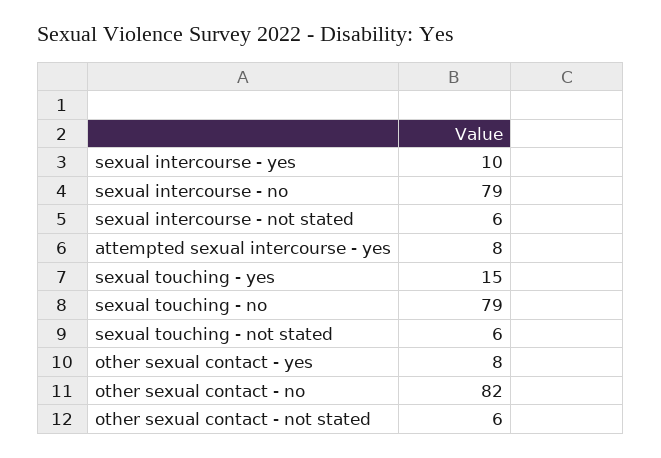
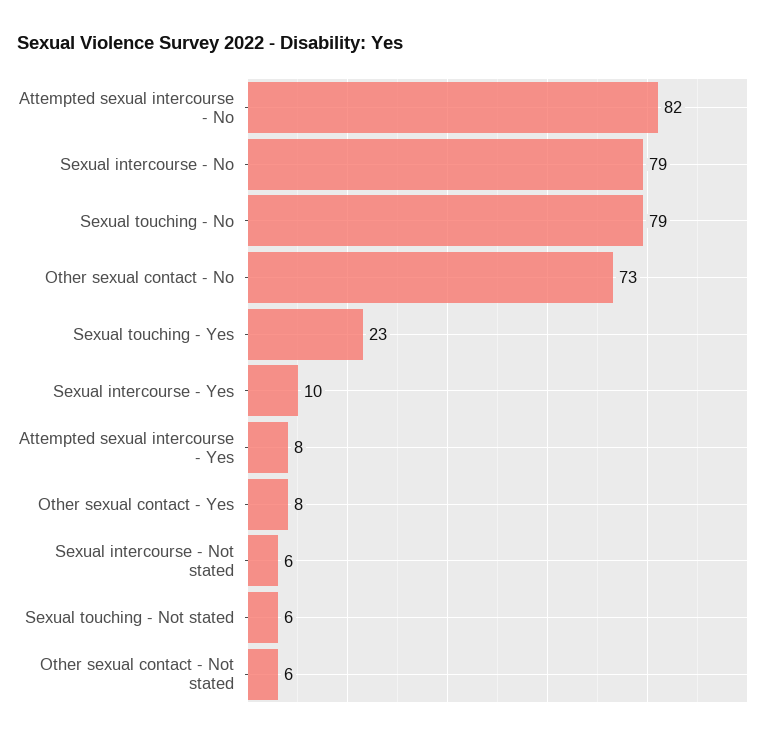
  {
    "sexual intercourse - yes": 10,
    "sexual intercourse - no": 79,
    "sexual intercourse - not stated": 6,
    "attempted sexual intercourse - yes": 8,
-   "sexual touching - yes": 15,
+   "sexual touching - yes": 23,
    "sexual touching - no": 79,
    "sexual touching - not stated": 6,
    "other sexual contact - yes": 8,
-   "other sexual contact - no": 82,
+   "other sexual contact - no": 73,
-   "other sexual contact - not stated": 6
+   "other sexual contact - not stated": 6,
+   "Attempted sexual intercourse - No": 82
  }

